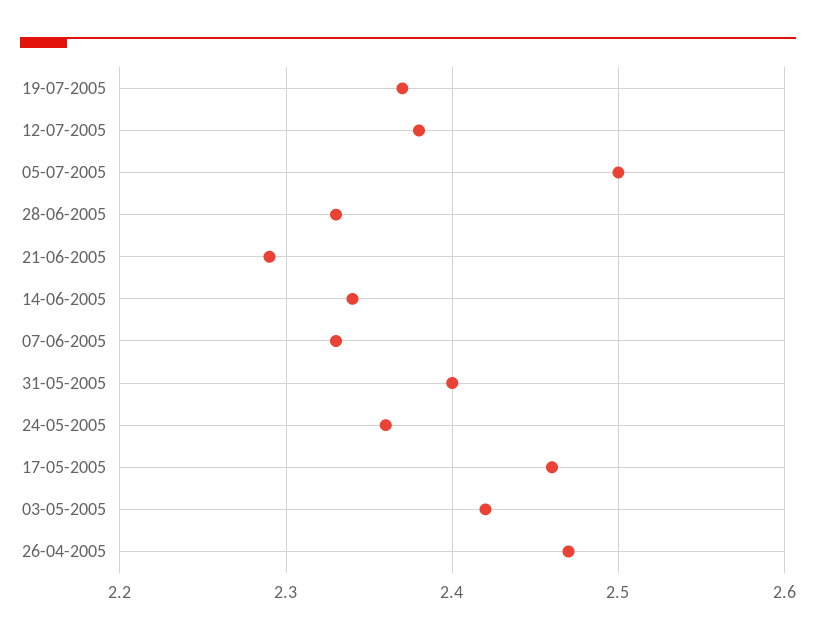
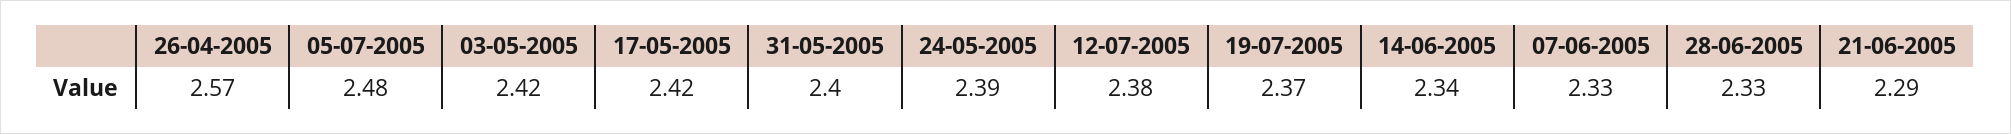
  {
    "19-07-2005": 2.37,
    "12-07-2005": 2.38,
-   "05-07-2005": 2.5,
+   "05-07-2005": 2.48,
    "28-06-2005": 2.33,
    "21-06-2005": 2.29,
    "14-06-2005": 2.34,
    "07-06-2005": 2.33,
    "31-05-2005": 2.4,
-   "24-05-2005": 2.36,
+   "24-05-2005": 2.39,
-   "17-05-2005": 2.46,
+   "17-05-2005": 2.42,
    "03-05-2005": 2.42,
-   "26-04-2005": 2.47
+   "26-04-2005": 2.57
  }

